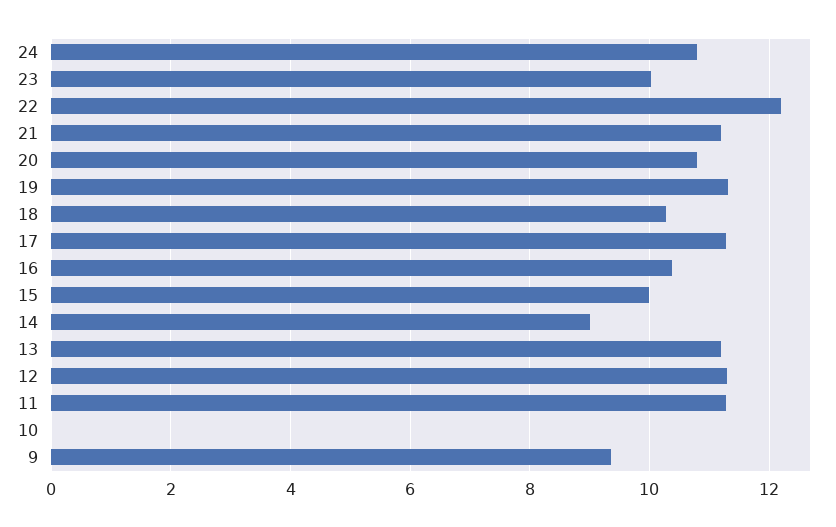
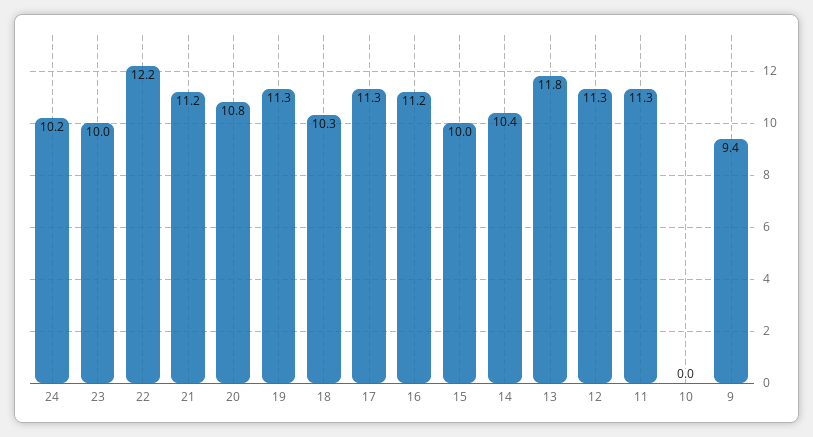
  {
-   "24": 10.8,
+   "24": 10.2,
    "23": 10,
    "22": 12.2,
    "21": 11.2,
    "20": 10.8,
    "19": 11.3,
    "18": 10.3,
    "17": 11.3,
-   "16": 10.4,
+   "16": 11.2,
    "15": 10,
-   "14": 9,
+   "14": 10.4,
-   "13": 11.2,
+   "13": 11.8,
    "12": 11.3,
    "11": 11.3,
    "10": 0,
    "9": 9.4
  }

